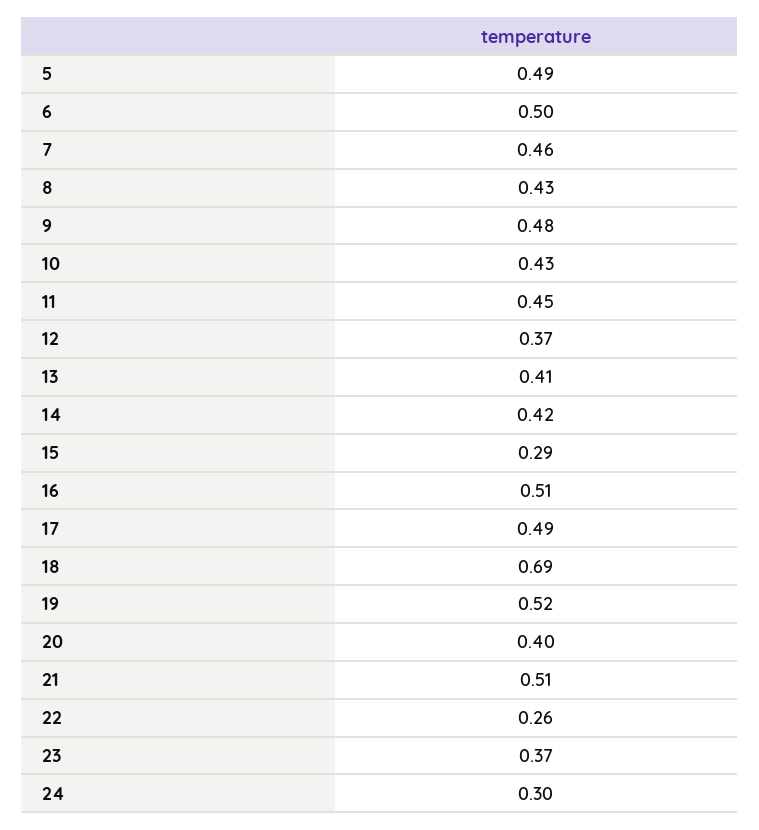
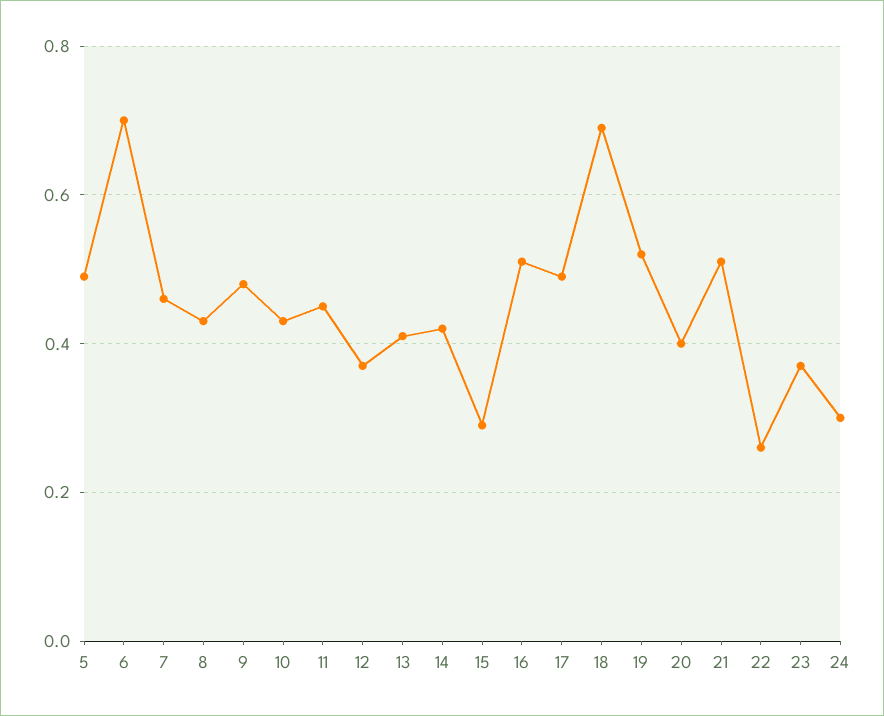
  {
    "5": 0.49,
-   "6": 0.5,
+   "6": 0.7,
    "7": 0.46,
    "8": 0.43,
    "9": 0.48,
    "10": 0.43,
    "11": 0.45,
    "12": 0.37,
    "13": 0.41,
    "14": 0.42,
    "15": 0.29,
    "16": 0.51,
    "17": 0.49,
    "18": 0.69,
    "19": 0.52,
    "20": 0.4,
    "21": 0.51,
    "22": 0.26,
    "23": 0.37,
    "24": 0.3
  }

